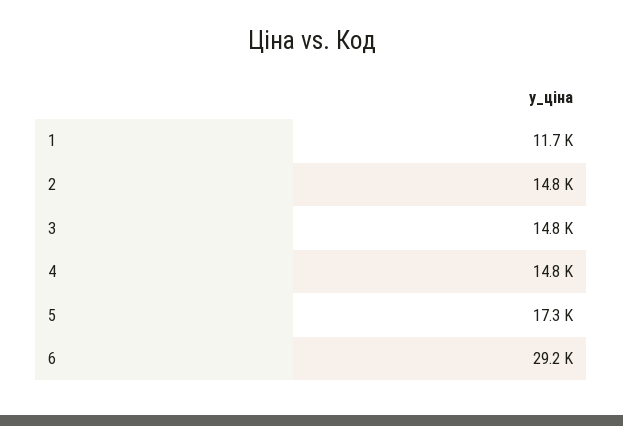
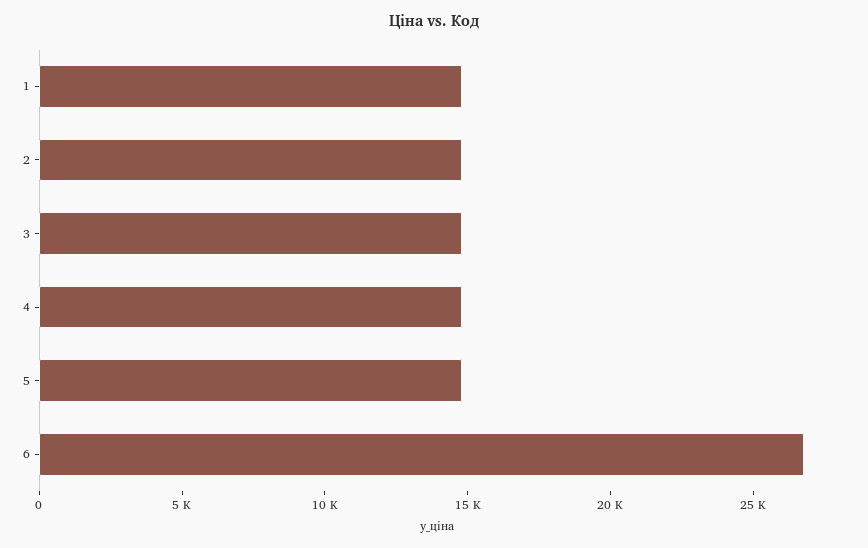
  {
-   "1": 11700,
+   "1": 15000,
    "2": 14800,
    "3": 14800,
    "4": 14800,
-   "5": 17300,
+   "5": 15000,
-   "6": 29200
+   "6": 27000
  }

